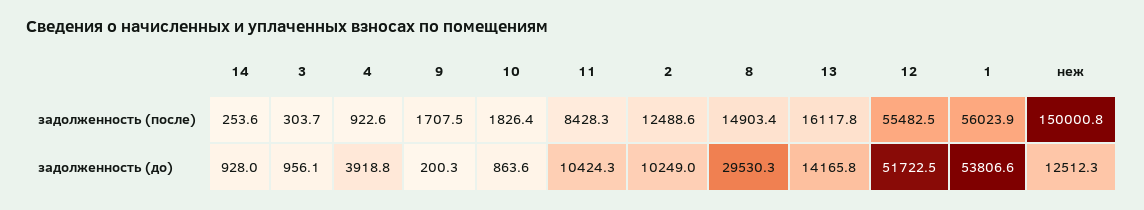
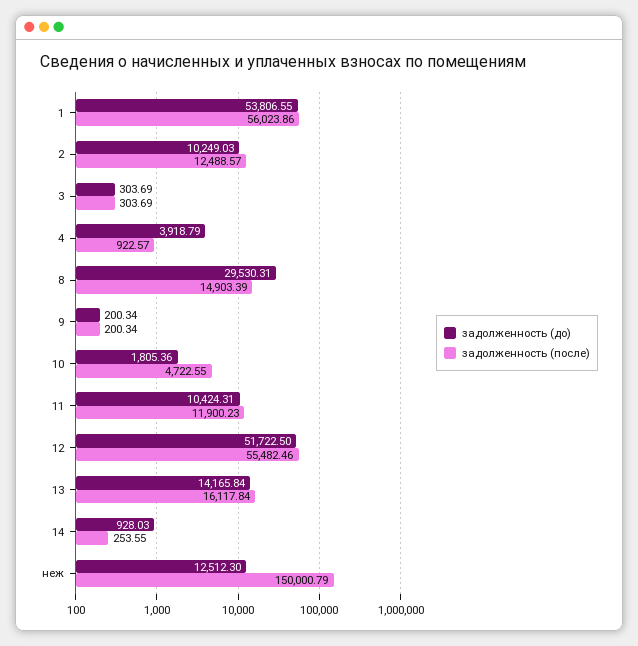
  {
    "задолженность (после)": {
      "14": 253.55,
      "3": 303.69,
      "4": 922.57,
-     "9": 1707.5,
+     "9": 200.34,
-     "10": 1826.4,
+     "10": 4722.55,
-     "11": 8428.3,
+     "11": 11900.23,
      "2": 12488.57,
      "8": 14903.39,
      "13": 16117.84,
      "12": 55482.46,
      "1": 56023.86,
      "неж": 150000.79
    },
    "задолженность (до)": {
      "14": 928.03,
-     "3": 956.1,
+     "3": 303.69,
      "4": 3918.79,
      "9": 200.34,
-     "10": 863.6,
+     "10": 1805.36,
      "11": 10424.31,
      "2": 10249.03,
      "8": 29530.31,
      "13": 14165.84,
      "12": 51722.5,
      "1": 53806.55,
      "неж": 12512.3
    }
  }

